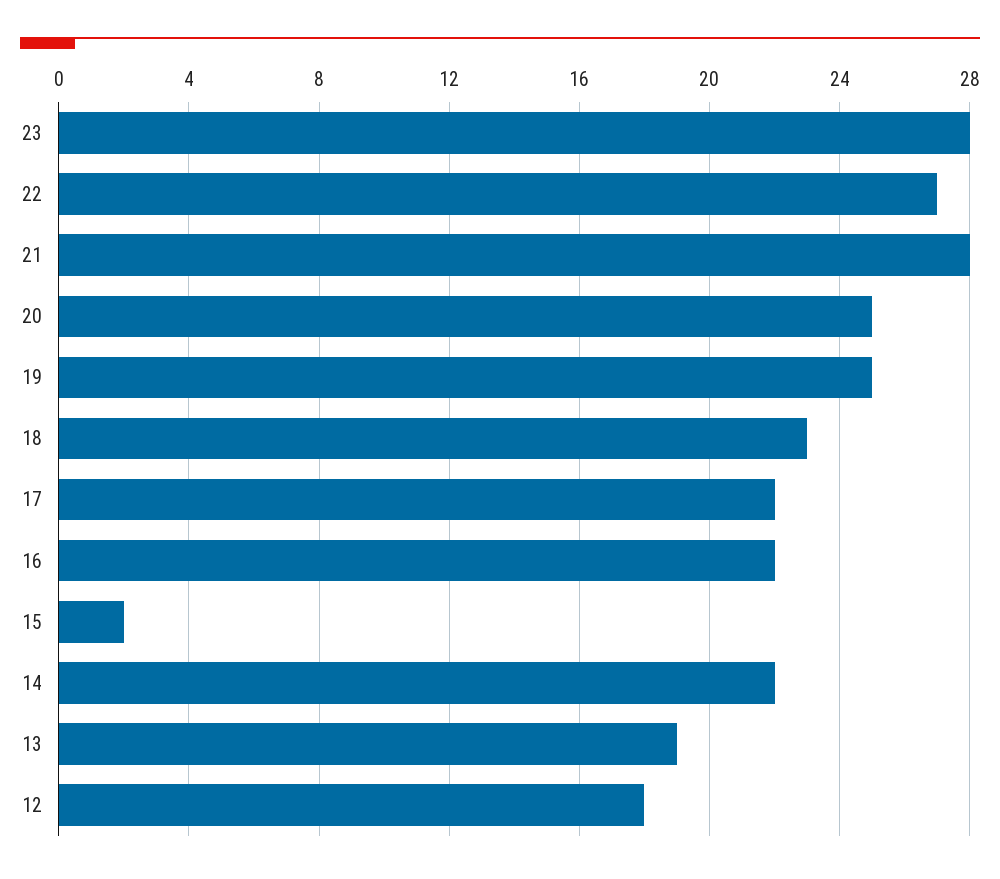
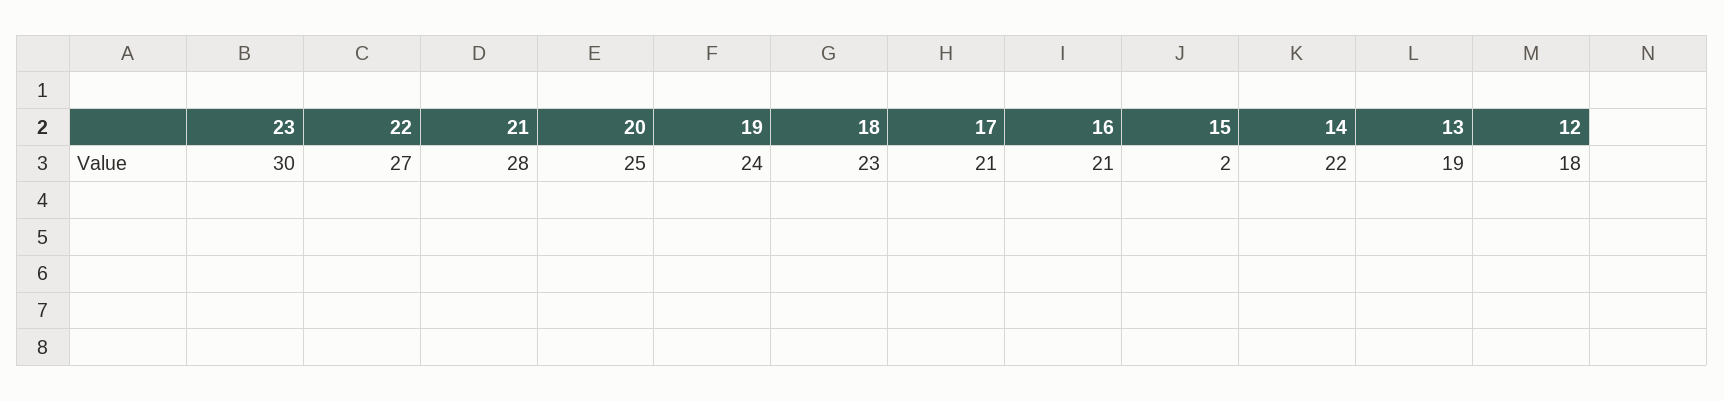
  {
-   "23": 28,
+   "23": 30,
    "22": 27,
    "21": 28,
    "20": 25,
-   "19": 25,
+   "19": 24,
    "18": 23,
-   "17": 22,
+   "17": 21,
-   "16": 22,
+   "16": 21,
    "15": 2,
    "14": 22,
    "13": 19,
    "12": 18
  }

